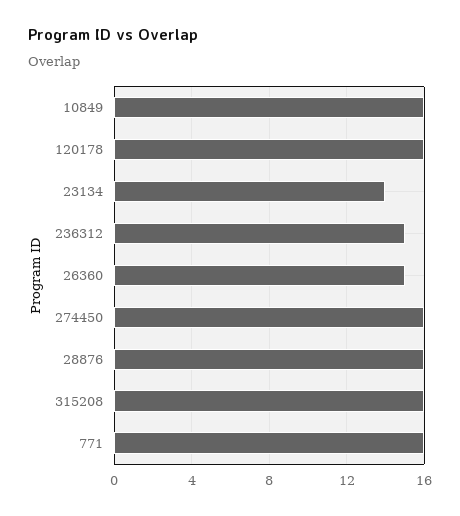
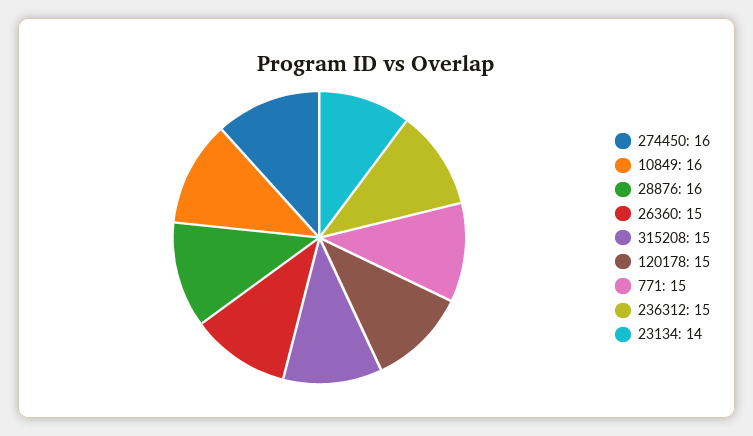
  {
    "10849": 16,
-   "120178": 16,
+   "120178": 15,
    "23134": 14,
    "236312": 15,
    "26360": 15,
    "274450": 16,
    "28876": 16,
-   "315208": 16,
+   "315208": 15,
-   "771": 16
+   "771": 15
  }

